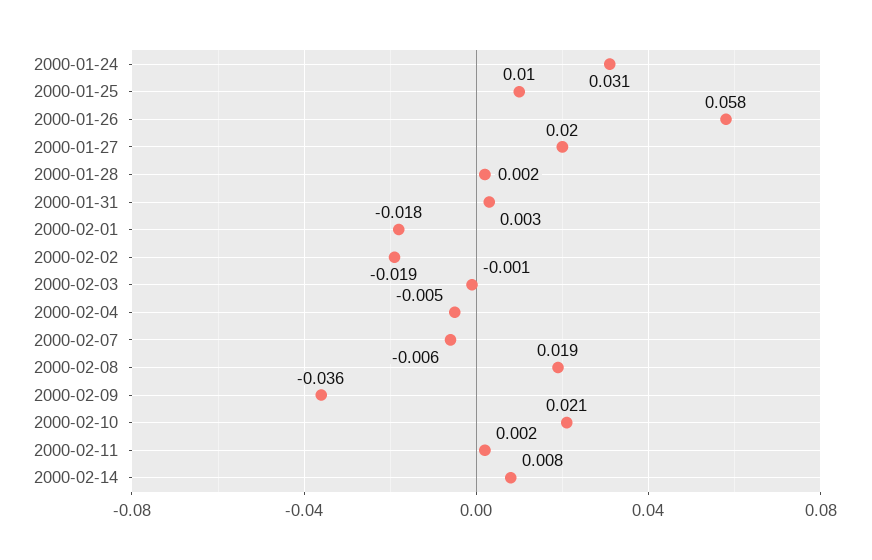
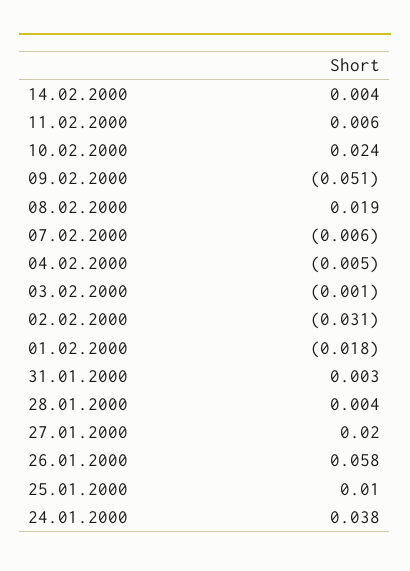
  {
-   "2000-01-24": 0.031,
+   "2000-01-24": 0.038,
    "2000-01-25": 0.01,
    "2000-01-26": 0.058,
    "2000-01-27": 0.02,
-   "2000-01-28": 0.002,
+   "2000-01-28": 0.004,
    "2000-01-31": 0.003,
    "2000-02-01": -0.018,
-   "2000-02-02": -0.019,
+   "2000-02-02": -0.031,
    "2000-02-03": -0.001,
    "2000-02-04": -0.005,
    "2000-02-07": -0.006,
    "2000-02-08": 0.019,
-   "2000-02-09": -0.036,
+   "2000-02-09": -0.051,
-   "2000-02-10": 0.021,
+   "2000-02-10": 0.024,
-   "2000-02-11": 0.002,
+   "2000-02-11": 0.006,
-   "2000-02-14": 0.008
+   "2000-02-14": 0.004
  }

